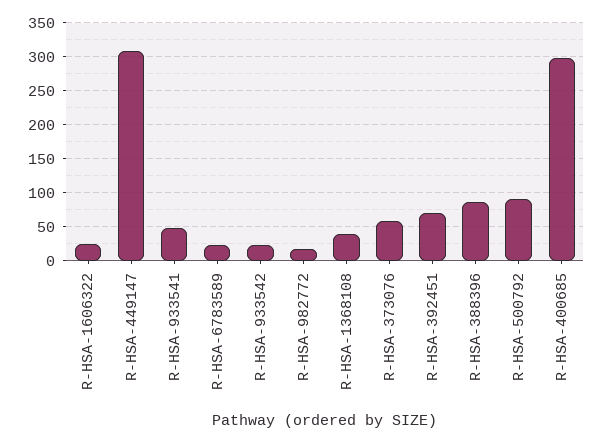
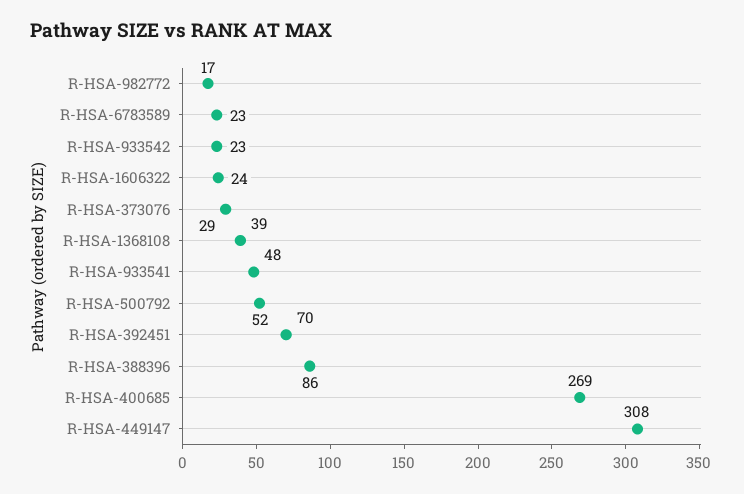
  {
    "R-HSA-1606322": 24,
    "R-HSA-449147": 308,
    "R-HSA-933541": 48,
    "R-HSA-6783589": 23,
    "R-HSA-933542": 23,
    "R-HSA-982772": 17,
    "R-HSA-1368108": 39,
-   "R-HSA-373076": 60,
+   "R-HSA-373076": 29,
    "R-HSA-392451": 70,
    "R-HSA-388396": 86,
-   "R-HSA-500792": 90,
+   "R-HSA-500792": 52,
-   "R-HSA-400685": 300
+   "R-HSA-400685": 269
  }

